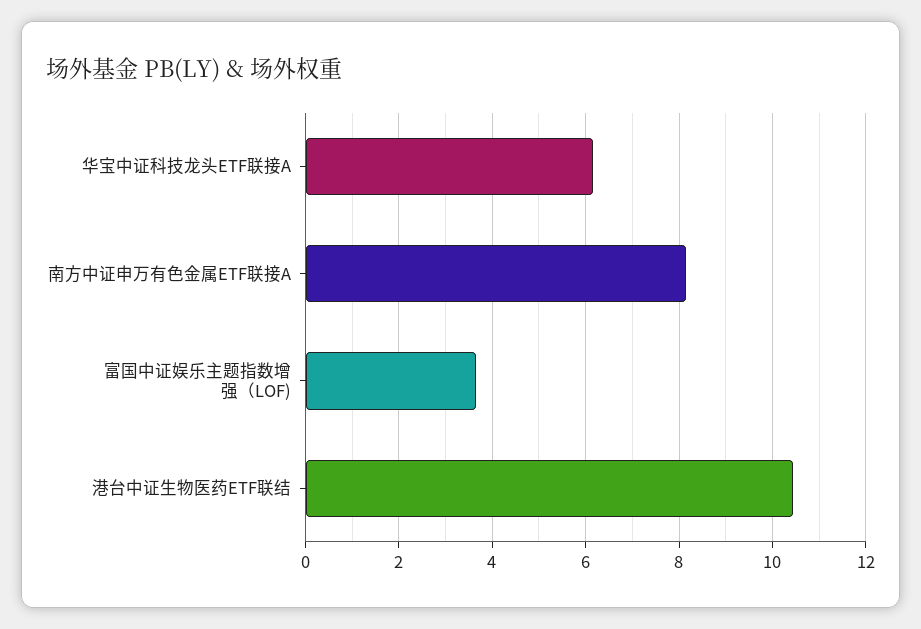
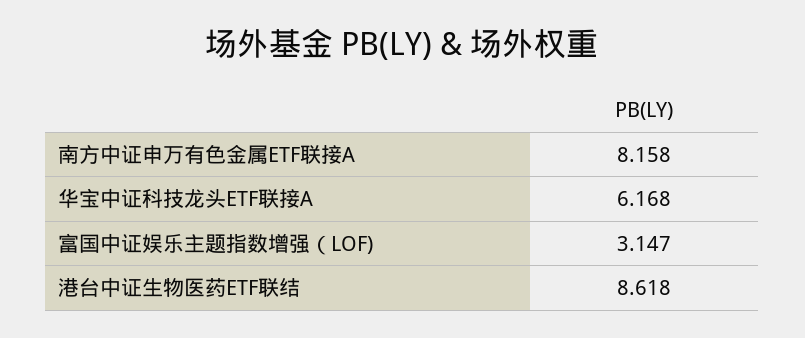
  {
    "华宝中证科技龙头ETF联接A": 6.168,
    "南方中证申万有色金属ETF联接A": 8.158,
-   "富国中证娱乐主题指数增强（LOF)": 3.6,
+   "富国中证娱乐主题指数增强（LOF)": 3.147,
-   "港台中证生物医药ETF联结": 10.4
+   "港台中证生物医药ETF联结": 8.618
  }

